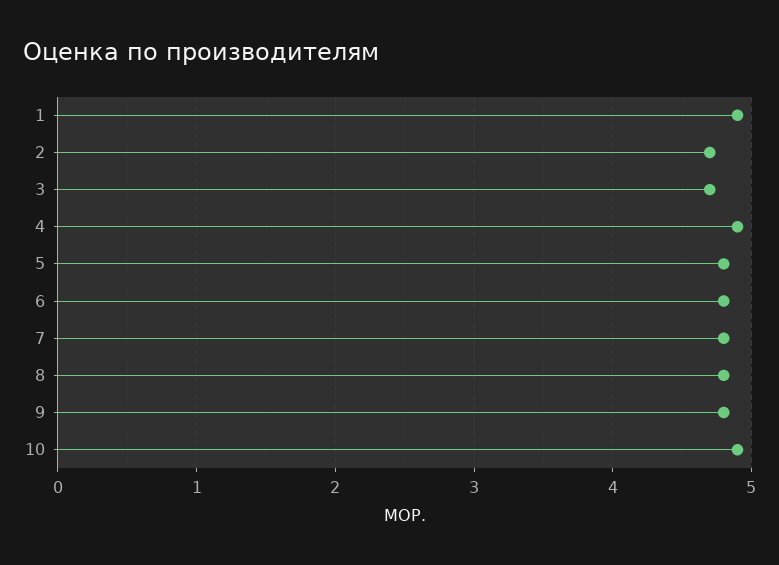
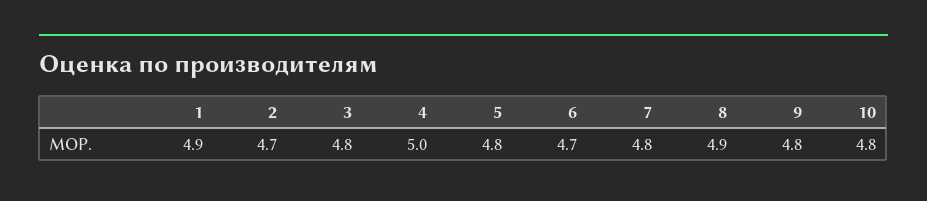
  {
    "1": 4.9,
    "2": 4.7,
-   "3": 4.7,
+   "3": 4.8,
-   "4": 4.9,
+   "4": 5,
    "5": 4.8,
-   "6": 4.8,
+   "6": 4.7,
    "7": 4.8,
-   "8": 4.8,
+   "8": 4.9,
    "9": 4.8,
-   "10": 4.9
+   "10": 4.8
  }

